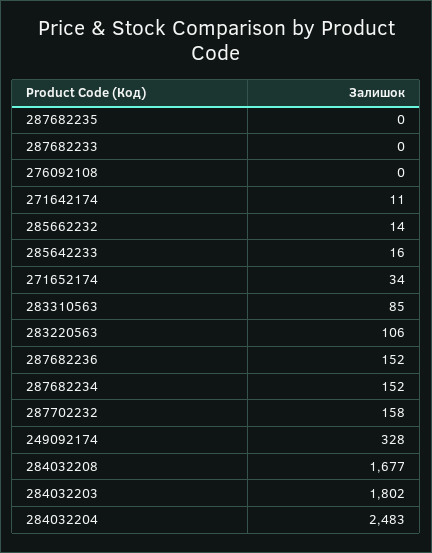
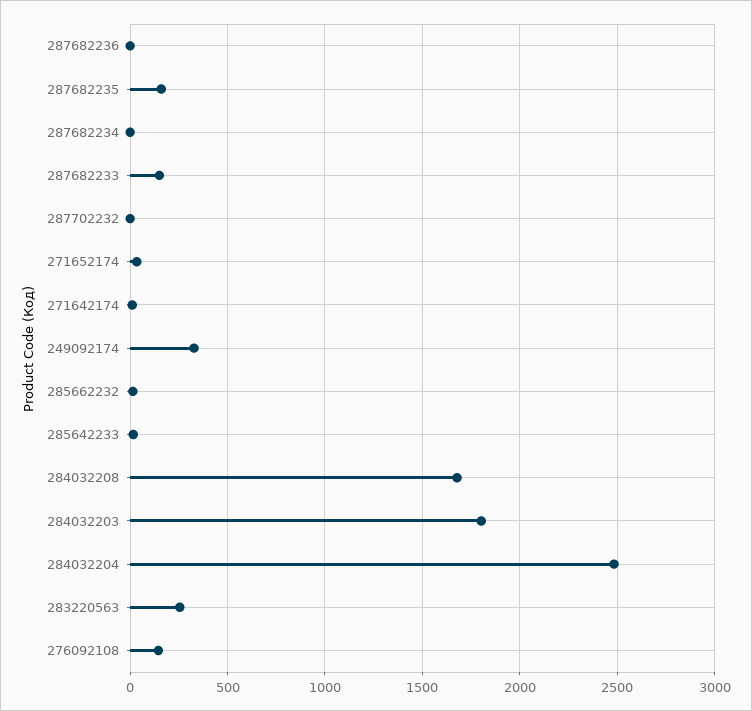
  {
-   "287682235": 0,
+   "287682235": 150,
-   "287682233": 0,
+   "287682233": 150,
-   "276092108": 0,
+   "276092108": 150,
    "271642174": 11,
    "285662232": 14,
    "285642233": 16,
    "271652174": 34,
-   "283310563": 85,
-   "283220563": 106,
+   "283220563": 250,
-   "287682236": 152,
+   "287682236": 0,
-   "287682234": 152,
+   "287682234": 0,
-   "287702232": 158,
+   "287702232": 0,
    "249092174": 328,
    "284032208": 1677,
    "284032203": 1802,
    "284032204": 2483
  }

